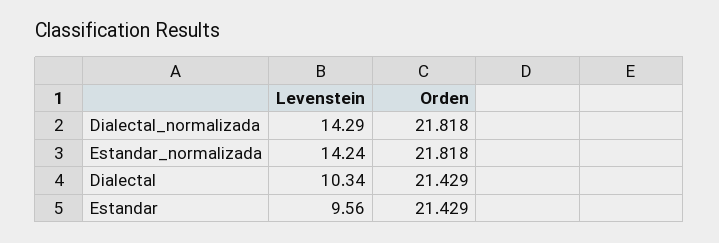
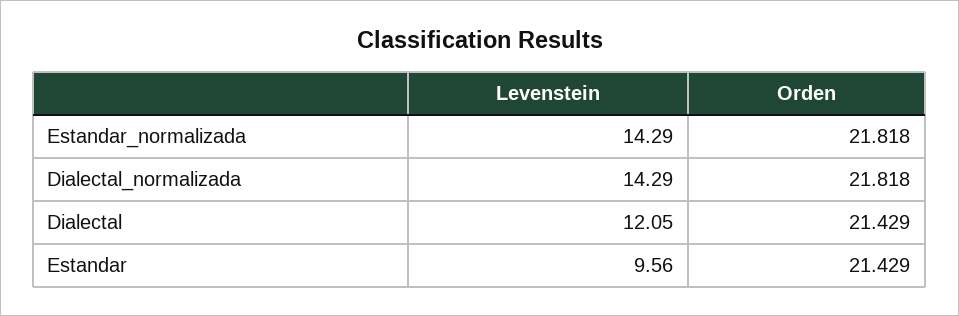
  {
    "Levenstein": {
      "Dialectal_normalizada": 14.29,
-     "Estandar_normalizada": 14.24,
+     "Estandar_normalizada": 14.29,
-     "Dialectal": 10.34,
+     "Dialectal": 12.05,
      "Estandar": 9.56
    },
    "Orden": {
      "Dialectal_normalizada": 21.818,
      "Estandar_normalizada": 21.818,
      "Dialectal": 21.429,
      "Estandar": 21.429
    }
  }

